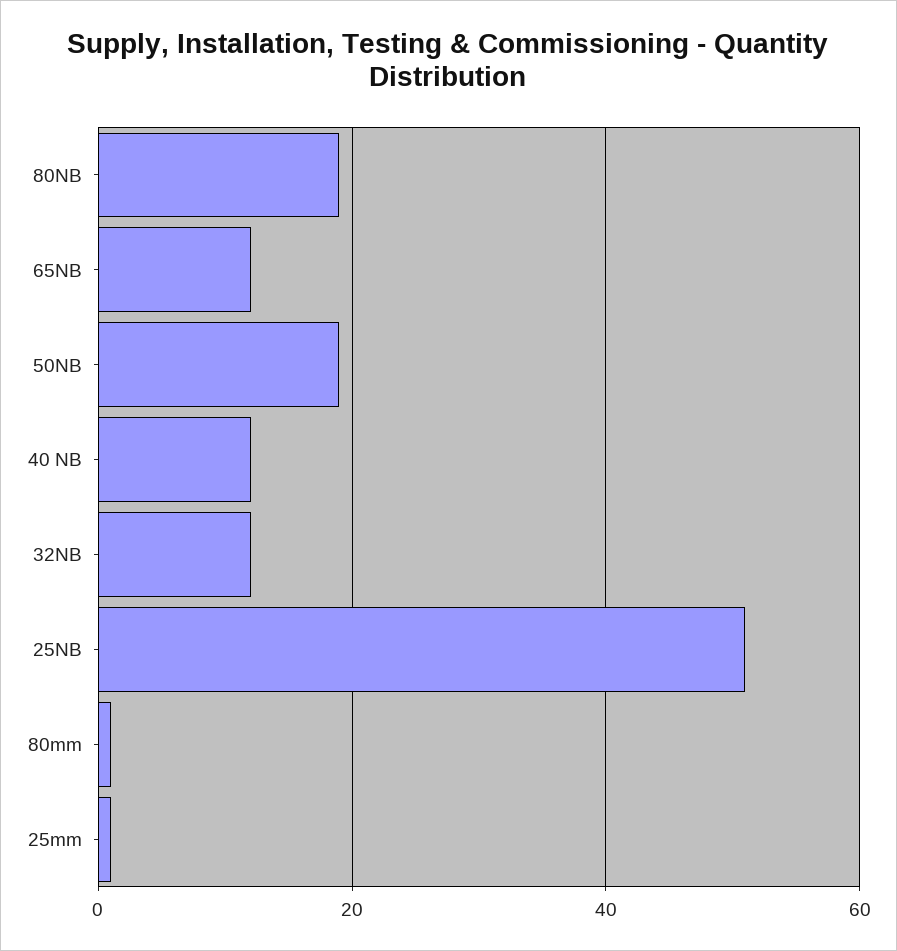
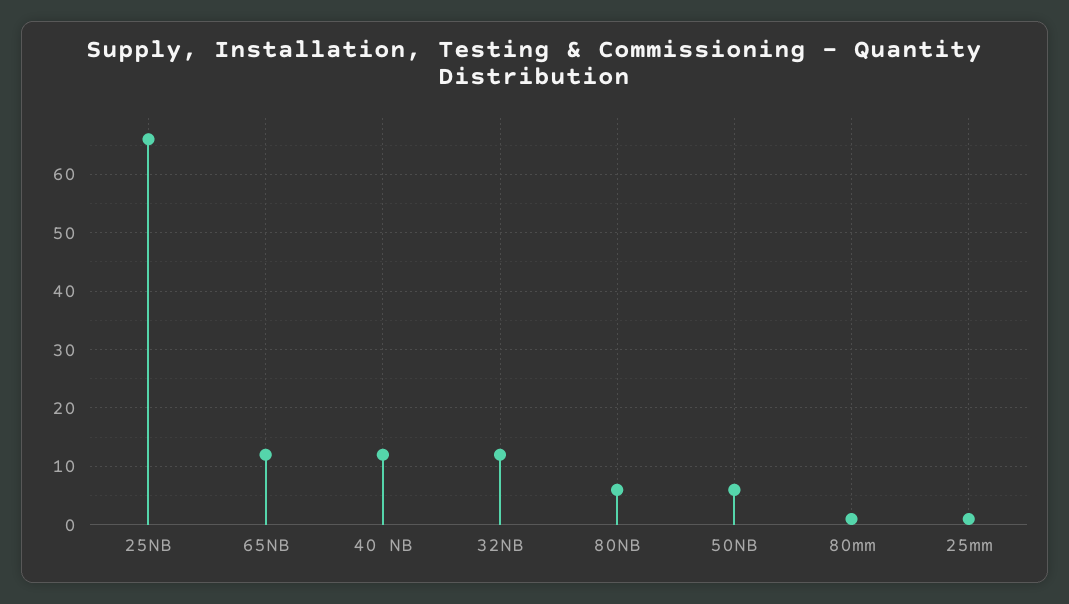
  {
-   "80NB": 20,
+   "80NB": 5,
    "65NB": 10,
-   "50NB": 20,
+   "50NB": 5,
    "40 NB": 10,
    "32NB": 10,
-   "25NB": 50,
+   "25NB": 65,
    "80mm": 0,
    "25mm": 0
  }

